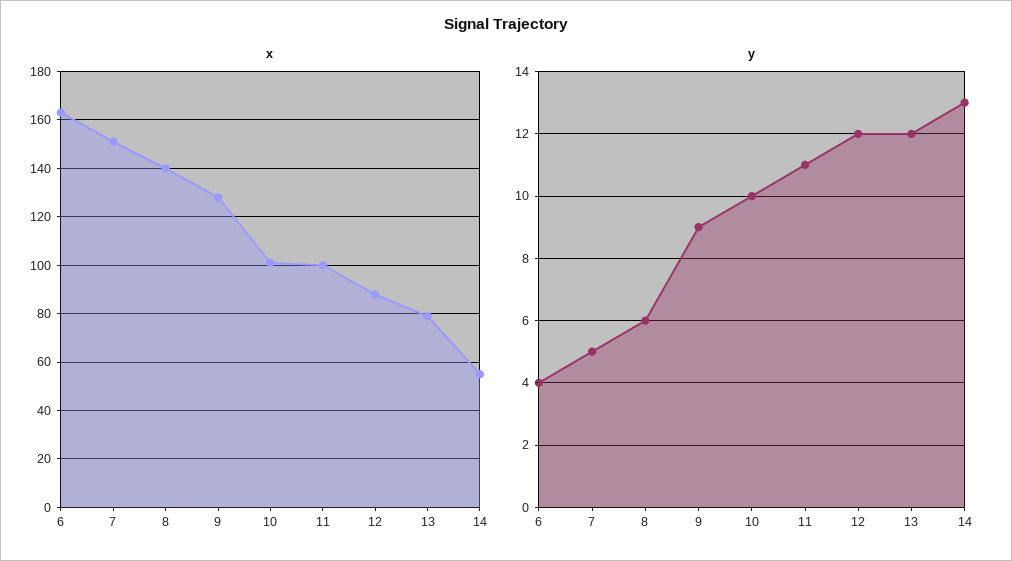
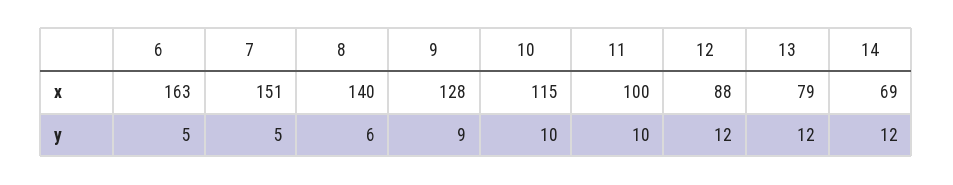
  {
    "x": {
      "6": 163,
      "7": 151,
      "8": 140,
      "9": 128,
-     "10": 100,
+     "10": 115,
      "11": 100,
      "12": 88,
      "13": 79,
-     "14": 55
+     "14": 69
    },
    "y": {
-     "6": 4,
+     "6": 5,
      "7": 5,
      "8": 6,
      "9": 9,
      "10": 10,
-     "11": 11,
+     "11": 10,
      "12": 12,
      "13": 12,
-     "14": 13
+     "14": 12
    }
  }

